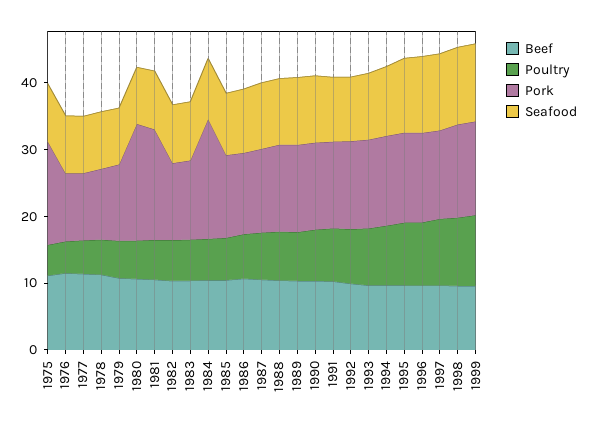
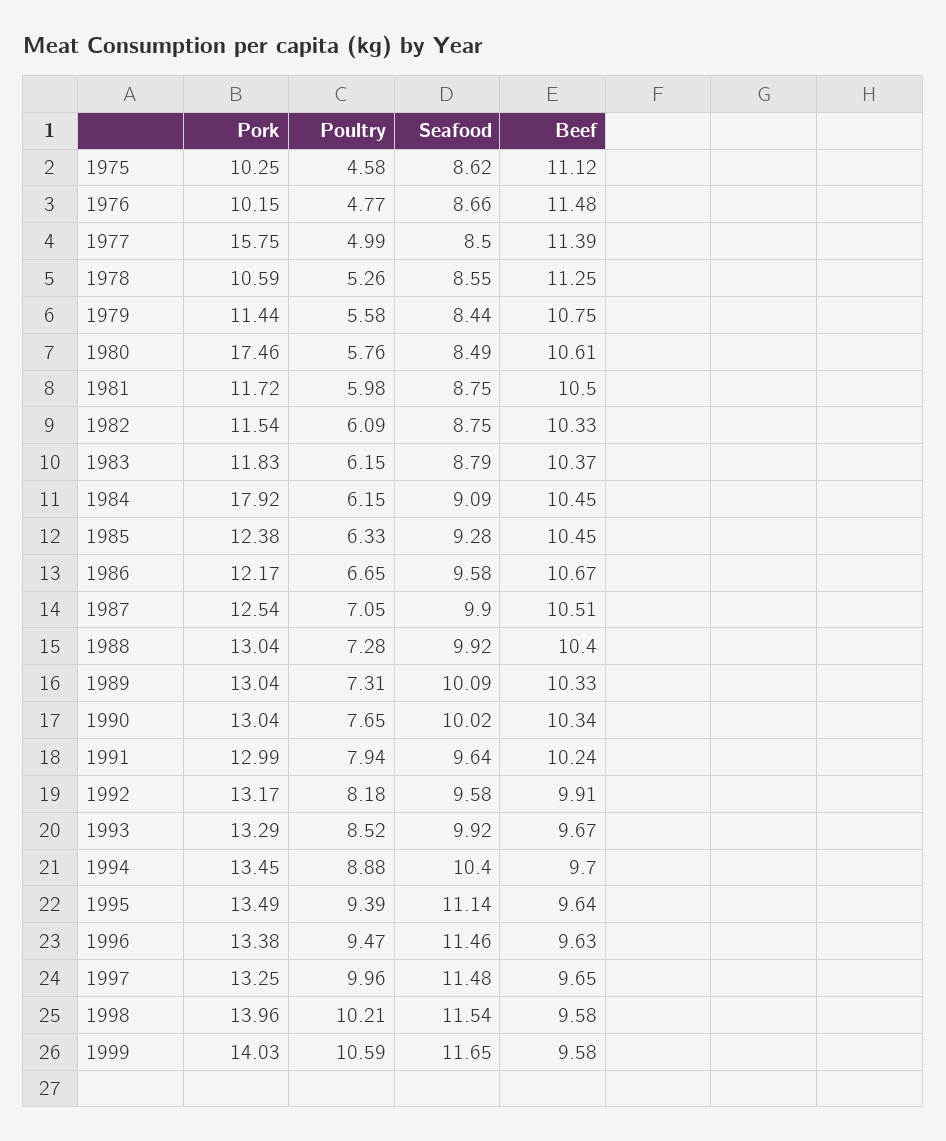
  {
    "Beef": {
      "1975": 11.12,
      "1976": 11.48,
      "1977": 11.39,
      "1978": 11.25,
      "1979": 10.75,
      "1980": 10.61,
      "1981": 10.5,
      "1982": 10.33,
      "1983": 10.37,
      "1984": 10.45,
      "1985": 10.45,
      "1986": 10.67,
      "1987": 10.51,
      "1988": 10.4,
      "1989": 10.33,
      "1990": 10.34,
      "1991": 10.24,
      "1992": 9.91,
      "1993": 9.67,
      "1994": 9.7,
      "1995": 9.64,
      "1996": 9.63,
      "1997": 9.65,
      "1998": 9.58,
      "1999": 9.58
    },
    "Poultry": {
      "1975": 4.58,
      "1976": 4.77,
      "1977": 4.99,
      "1978": 5.26,
      "1979": 5.58,
      "1980": 5.76,
      "1981": 5.98,
      "1982": 6.09,
      "1983": 6.15,
      "1984": 6.15,
      "1985": 6.33,
      "1986": 6.65,
      "1987": 7.05,
      "1988": 7.28,
      "1989": 7.31,
      "1990": 7.65,
      "1991": 7.94,
      "1992": 8.18,
      "1993": 8.52,
      "1994": 8.88,
      "1995": 9.39,
      "1996": 9.47,
      "1997": 9.96,
      "1998": 10.21,
      "1999": 10.59
    },
    "Pork": {
-     "1975": 16,
+     "1975": 10.25,
      "1976": 10.15,
-     "1977": 10,
+     "1977": 15.75,
      "1978": 10.59,
      "1979": 11.44,
      "1980": 17.46,
-     "1981": 16,
+     "1981": 11.72,
      "1982": 11.54,
      "1983": 11.83,
      "1984": 17.92,
      "1985": 12.38,
      "1986": 12.17,
      "1987": 12.54,
      "1988": 13.04,
      "1989": 13.04,
      "1990": 13.04,
      "1991": 12.99,
      "1992": 13.17,
      "1993": 13.29,
      "1994": 13.45,
      "1995": 13.49,
      "1996": 13.38,
      "1997": 13.25,
      "1998": 13.96,
      "1999": 14.03
    },
    "Seafood": {
      "1975": 8.62,
      "1976": 8.66,
      "1977": 8.5,
      "1978": 8.55,
      "1979": 8.44,
      "1980": 8.49,
      "1981": 8.75,
      "1982": 8.75,
      "1983": 8.79,
      "1984": 9.09,
      "1985": 9.28,
      "1986": 9.58,
      "1987": 9.9,
      "1988": 9.92,
      "1989": 10.09,
      "1990": 10.02,
      "1991": 9.64,
      "1992": 9.58,
      "1993": 9.92,
      "1994": 10.4,
      "1995": 11.14,
      "1996": 11.46,
      "1997": 11.48,
      "1998": 11.54,
      "1999": 11.65
    }
  }

